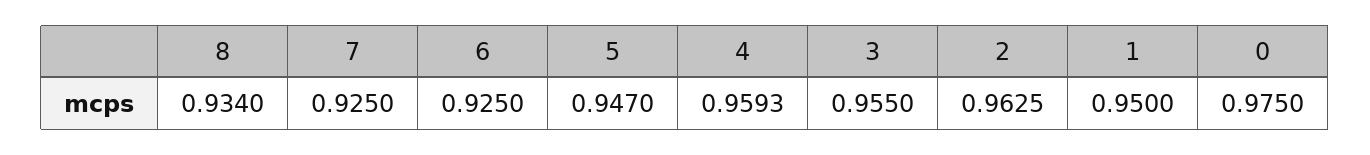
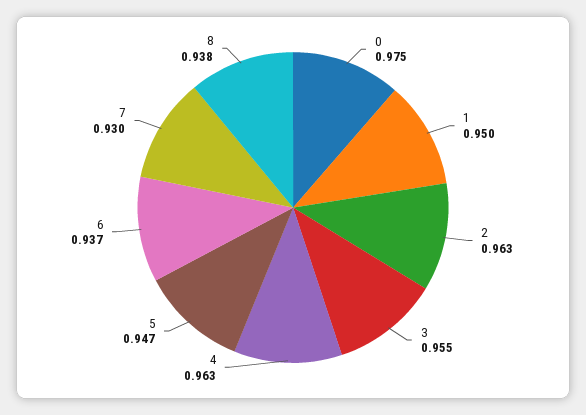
  {
-   "8": 0.934,
+   "8": 0.938,
-   "7": 0.925,
+   "7": 0.93,
-   "6": 0.925,
+   "6": 0.937,
    "5": 0.947,
-   "4": 0.9593,
+   "4": 0.963,
    "3": 0.955,
    "2": 0.9625,
    "1": 0.95,
    "0": 0.975
  }

